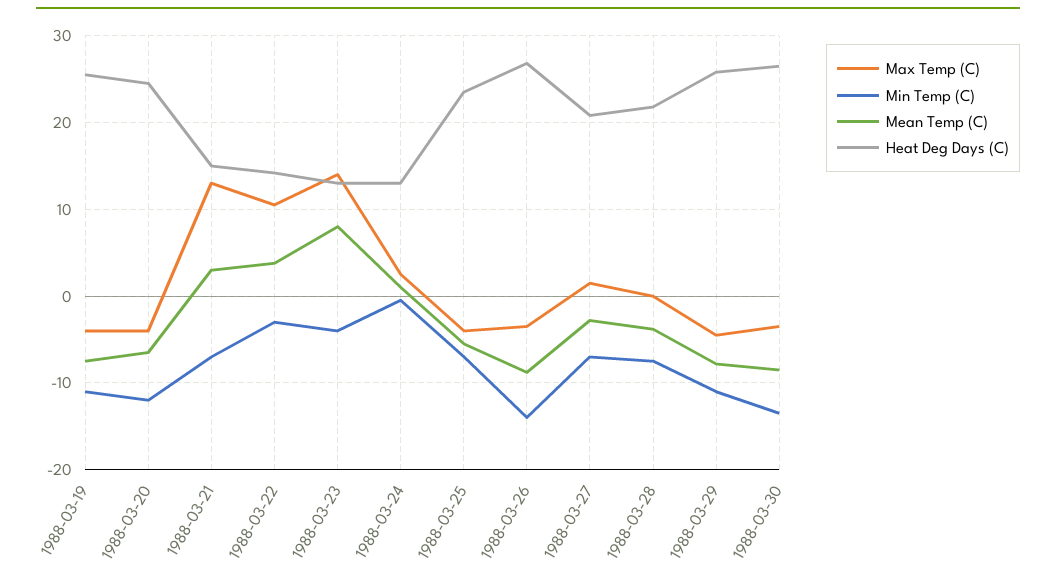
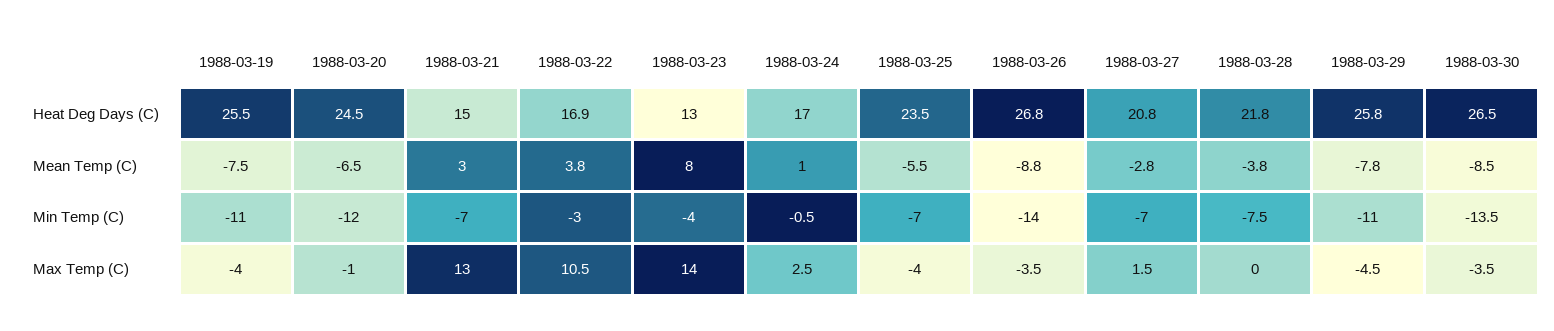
  {
    "Max Temp (C)": {
      "1988-03-19": -4,
-     "1988-03-20": -4,
+     "1988-03-20": -1,
      "1988-03-21": 13,
      "1988-03-22": 10.5,
      "1988-03-23": 14,
      "1988-03-24": 2.5,
      "1988-03-25": -4,
      "1988-03-26": -3.5,
      "1988-03-27": 1.5,
      "1988-03-28": 0,
      "1988-03-29": -4.5,
      "1988-03-30": -3.5
    },
    "Min Temp (C)": {
      "1988-03-19": -11,
      "1988-03-20": -12,
      "1988-03-21": -7,
      "1988-03-22": -3,
      "1988-03-23": -4,
      "1988-03-24": -0.5,
      "1988-03-25": -7,
      "1988-03-26": -14,
      "1988-03-27": -7,
      "1988-03-28": -7.5,
      "1988-03-29": -11,
      "1988-03-30": -13.5
    },
    "Mean Temp (C)": {
      "1988-03-19": -7.5,
      "1988-03-20": -6.5,
      "1988-03-21": 3,
      "1988-03-22": 3.8,
      "1988-03-23": 8,
      "1988-03-24": 1,
      "1988-03-25": -5.5,
      "1988-03-26": -8.8,
      "1988-03-27": -2.8,
      "1988-03-28": -3.8,
      "1988-03-29": -7.8,
      "1988-03-30": -8.5
    },
    "Heat Deg Days (C)": {
      "1988-03-19": 25.5,
      "1988-03-20": 24.5,
      "1988-03-21": 15,
-     "1988-03-22": 14,
+     "1988-03-22": 16.9,
      "1988-03-23": 13,
-     "1988-03-24": 13,
+     "1988-03-24": 17,
      "1988-03-25": 23.5,
      "1988-03-26": 26.8,
      "1988-03-27": 20.8,
      "1988-03-28": 21.8,
      "1988-03-29": 25.8,
      "1988-03-30": 26.5
    }
  }

